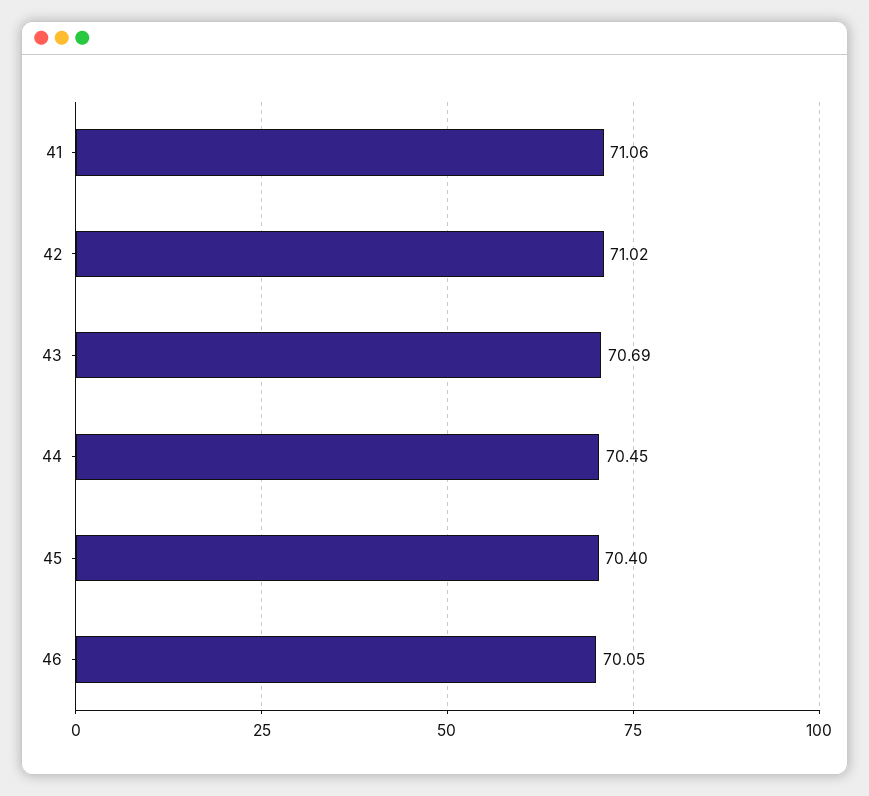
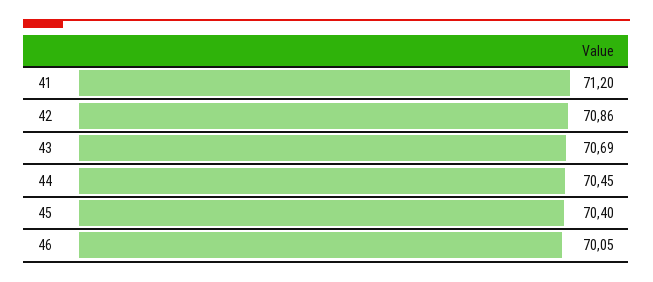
  {
-   "41": 71.06,
+   "41": 71.2,
-   "42": 71.02,
+   "42": 70.86,
    "43": 70.69,
    "44": 70.45,
    "45": 70.4,
    "46": 70.05
  }

